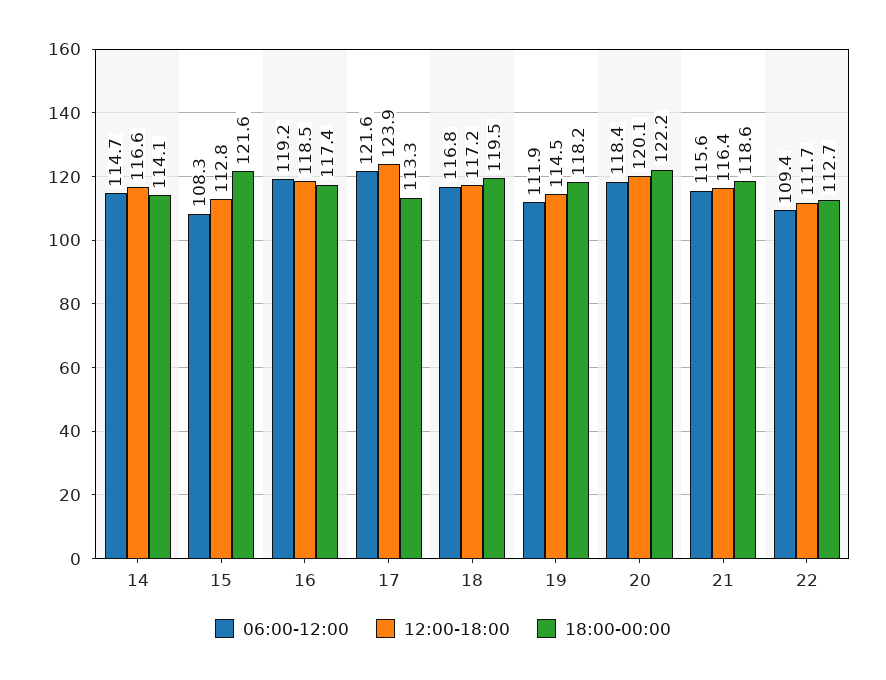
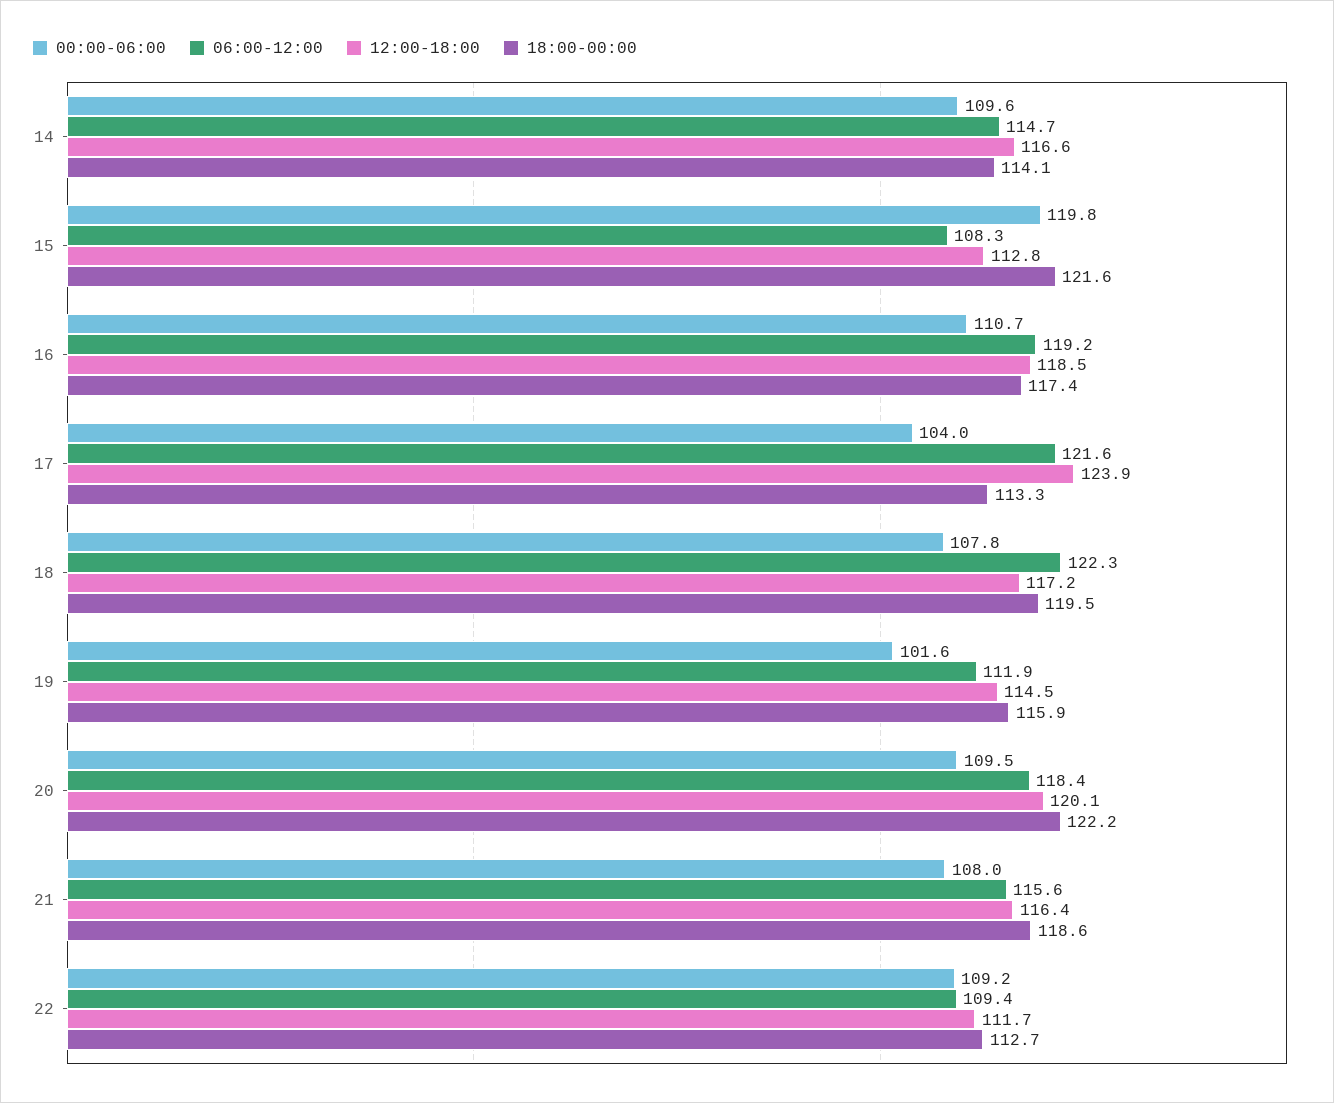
  {
    "06:00-12:00": {
      "14": 114.7,
      "15": 108.3,
      "16": 119.2,
      "17": 121.6,
-     "18": 116.8,
+     "18": 122.3,
      "19": 111.9,
      "20": 118.4,
      "21": 115.6,
      "22": 109.4
    },
    "12:00-18:00": {
      "14": 116.6,
      "15": 112.8,
      "16": 118.5,
      "17": 123.9,
      "18": 117.2,
      "19": 114.5,
      "20": 120.1,
      "21": 116.4,
      "22": 111.7
    },
    "18:00-00:00": {
      "14": 114.1,
      "15": 121.6,
      "16": 117.4,
      "17": 113.3,
      "18": 119.5,
-     "19": 118.2,
+     "19": 115.9,
      "20": 122.2,
      "21": 118.6,
      "22": 112.7
-   }
+   },
+   "00:00-06:00": {
+     "14": 109.6,
+     "15": 119.8,
+     "16": 110.7,
+     "17": 104,
+     "18": 107.8,
+     "19": 101.6,
+     "20": 109.5,
+     "21": 108,
+     "22": 109.2
+   }
  }

